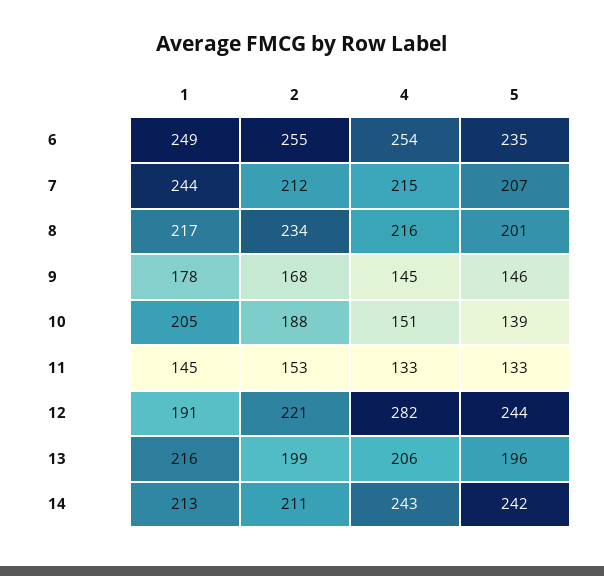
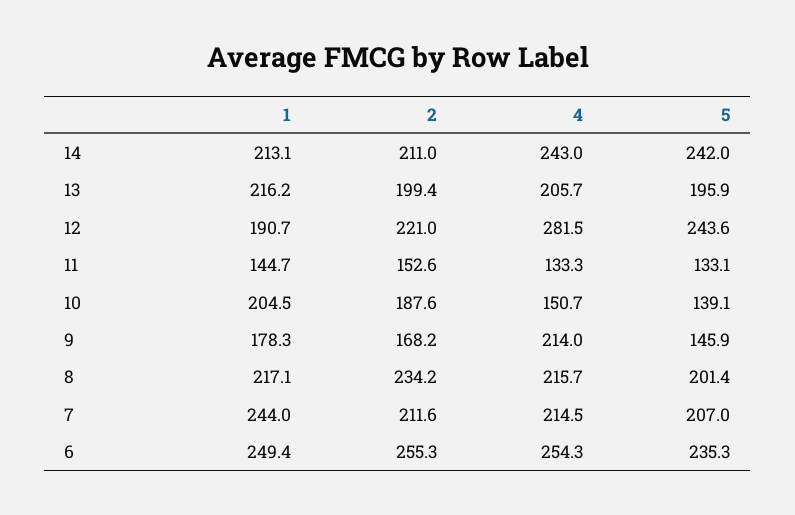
  {
    "1": {
      "6": 249.4,
      "7": 244,
      "8": 217.1,
      "9": 178.3,
      "10": 204.5,
      "11": 144.7,
      "12": 190.7,
      "13": 216.2,
      "14": 213.1
    },
    "2": {
      "6": 255.3,
      "7": 211.6,
      "8": 234.2,
      "9": 168.2,
      "10": 187.6,
      "11": 152.6,
      "12": 221,
      "13": 199.4,
      "14": 211
    },
    "4": {
      "6": 254.3,
      "7": 214.5,
      "8": 215.7,
-     "9": 145,
+     "9": 214,
      "10": 150.7,
      "11": 133.3,
      "12": 281.5,
      "13": 205.7,
      "14": 243
    },
    "5": {
      "6": 235.3,
      "7": 207,
      "8": 201.4,
      "9": 145.9,
      "10": 139.1,
      "11": 133.1,
      "12": 243.6,
      "13": 195.9,
      "14": 242
    }
  }

